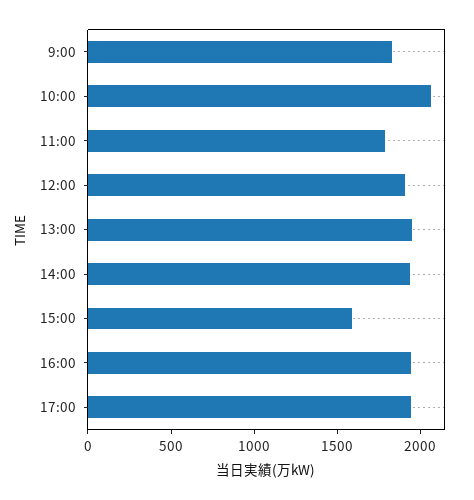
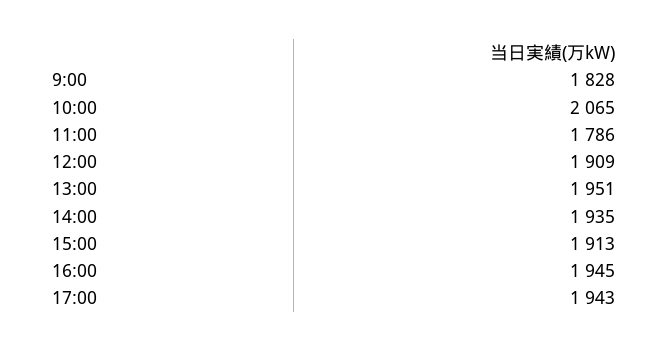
  {
    "9:00": 1828,
    "10:00": 2065,
    "11:00": 1786,
    "12:00": 1909,
    "13:00": 1951,
    "14:00": 1935,
-   "15:00": 1600,
+   "15:00": 1913,
    "16:00": 1945,
    "17:00": 1943
  }

